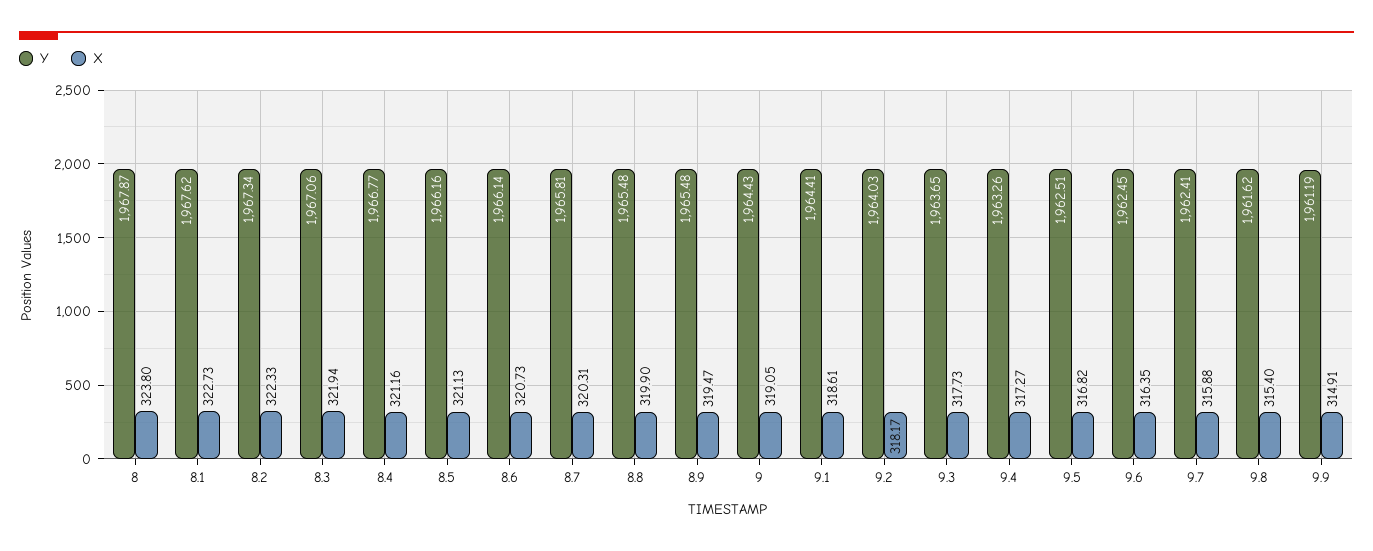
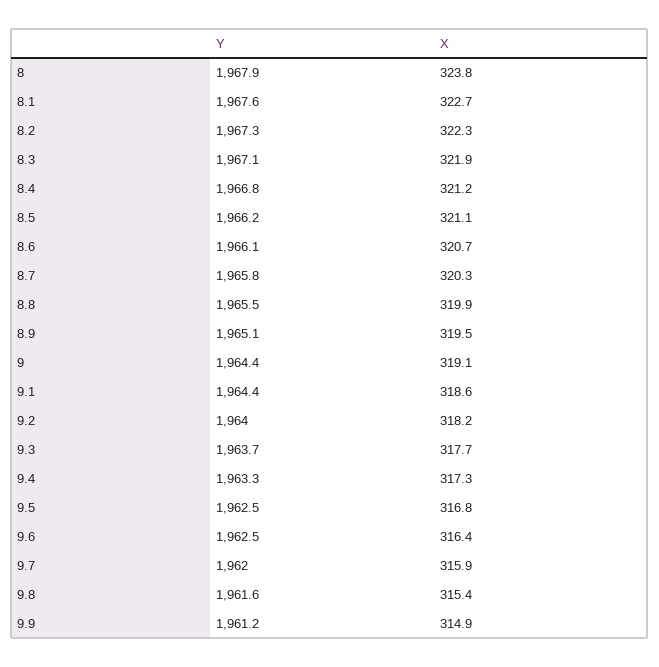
  {
    "Y": {
      "8": 1967.87,
      "8.1": 1967.62,
      "8.2": 1967.34,
      "8.3": 1967.06,
      "8.4": 1966.77,
      "8.5": 1966.16,
      "8.6": 1966.14,
      "8.7": 1965.81,
      "8.8": 1965.48,
-     "8.9": 1965.48,
+     "8.9": 1965.1,
      "9": 1964.43,
      "9.1": 1964.41,
      "9.2": 1964.03,
      "9.3": 1963.65,
      "9.4": 1963.26,
      "9.5": 1962.51,
      "9.6": 1962.45,
-     "9.7": 1962.41,
+     "9.7": 1962,
      "9.8": 1961.62,
      "9.9": 1961.19
    },
    "X": {
      "8": 323.8,
      "8.1": 322.73,
      "8.2": 322.33,
      "8.3": 321.94,
      "8.4": 321.16,
      "8.5": 321.13,
      "8.6": 320.73,
      "8.7": 320.31,
      "8.8": 319.9,
      "8.9": 319.47,
      "9": 319.05,
      "9.1": 318.61,
      "9.2": 318.17,
      "9.3": 317.73,
      "9.4": 317.27,
      "9.5": 316.82,
      "9.6": 316.35,
      "9.7": 315.88,
      "9.8": 315.4,
      "9.9": 314.91
    }
  }

